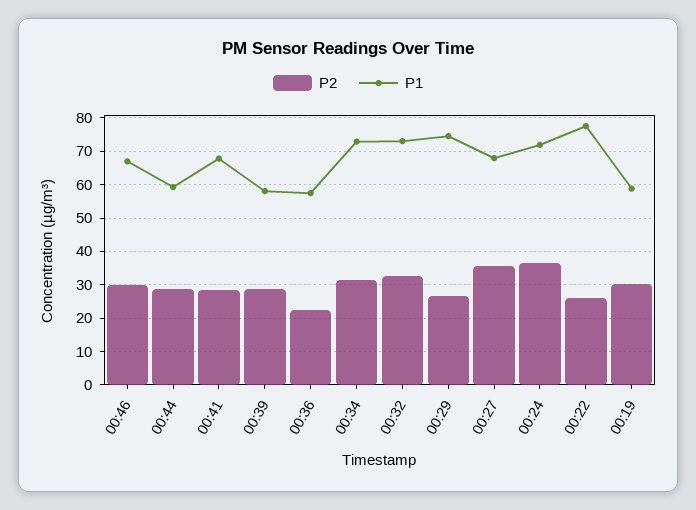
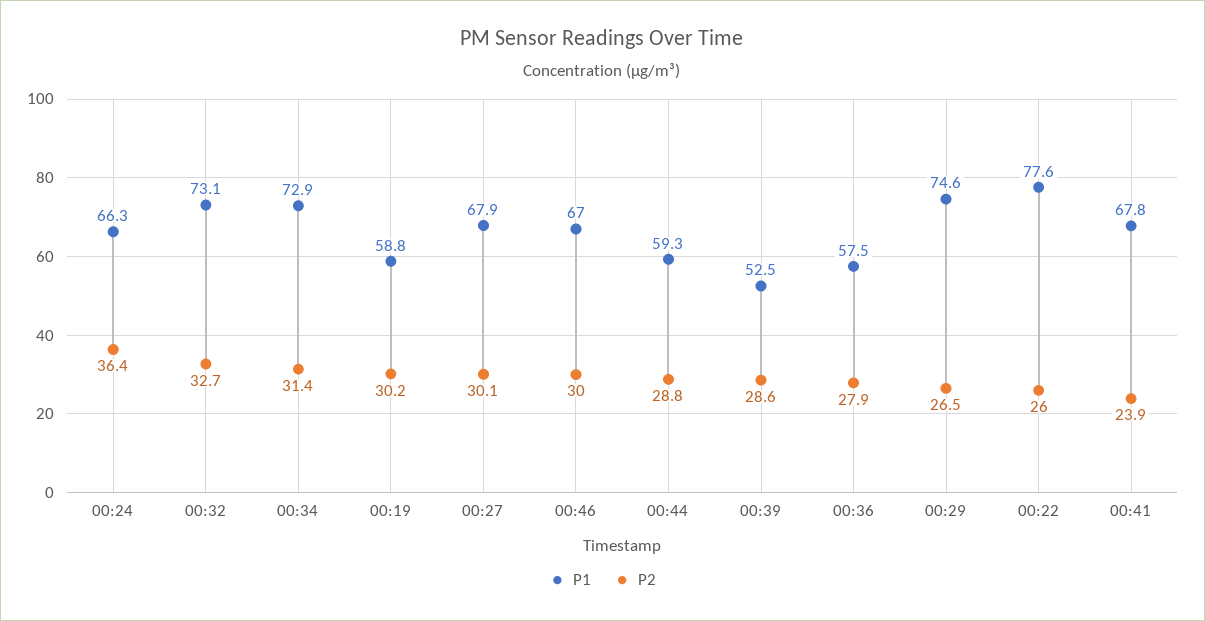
  {
    "P2": {
      "00:46": 30,
      "00:44": 28.8,
-     "00:41": 28,
+     "00:41": 23.9,
      "00:39": 28.6,
-     "00:36": 22,
+     "00:36": 27.9,
      "00:34": 31.4,
      "00:32": 32.7,
      "00:29": 26.5,
-     "00:27": 36,
+     "00:27": 30.1,
      "00:24": 36.4,
      "00:22": 26,
      "00:19": 30.2
    },
    "P1": {
      "00:46": 67,
      "00:44": 59.3,
      "00:41": 67.8,
-     "00:39": 58,
+     "00:39": 52.5,
      "00:36": 57.5,
      "00:34": 72.9,
      "00:32": 73.1,
      "00:29": 74.6,
      "00:27": 67.9,
-     "00:24": 72,
+     "00:24": 66.3,
      "00:22": 77.6,
      "00:19": 58.8
    }
  }

